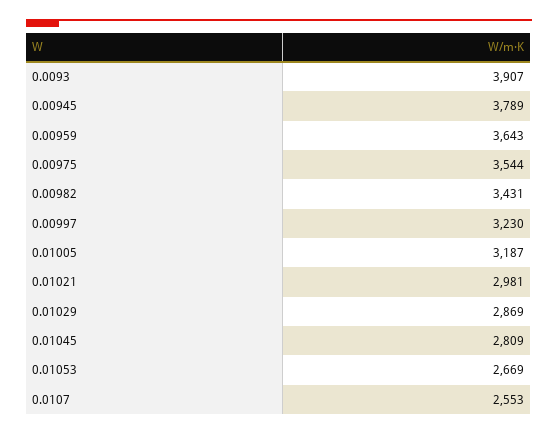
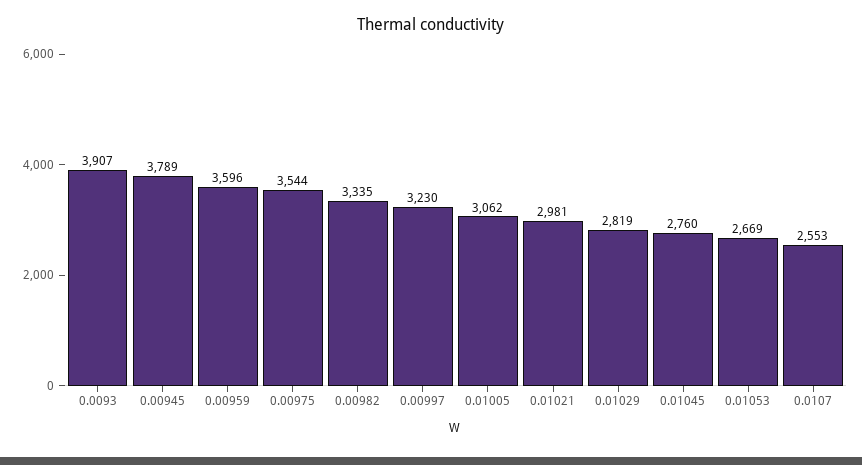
  {
    "0.0093": 3907,
    "0.00945": 3789,
-   "0.00959": 3643,
+   "0.00959": 3596,
    "0.00975": 3544,
-   "0.00982": 3431,
+   "0.00982": 3335,
    "0.00997": 3230,
-   "0.01005": 3187,
+   "0.01005": 3062,
    "0.01021": 2981,
-   "0.01029": 2869,
+   "0.01029": 2819,
-   "0.01045": 2809,
+   "0.01045": 2760,
    "0.01053": 2669,
    "0.0107": 2553
  }

